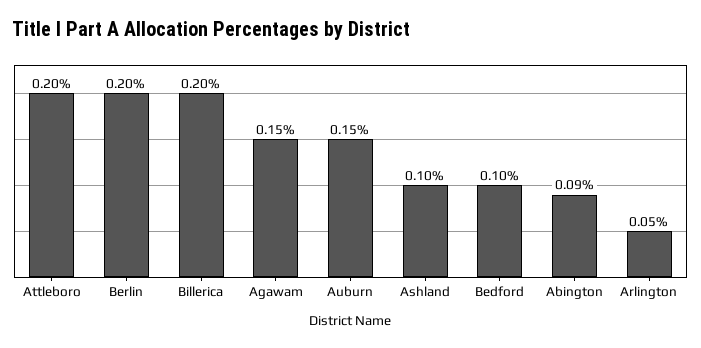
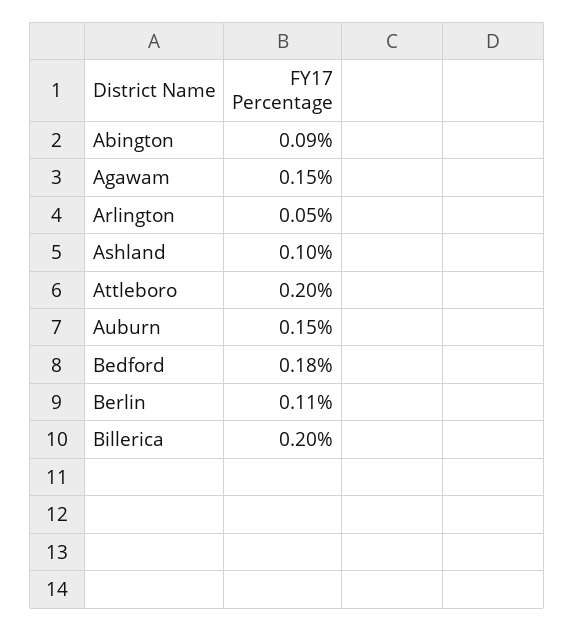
  {
    "Attleboro": 0.2,
-   "Berlin": 0.2,
+   "Berlin": 0.11,
    "Billerica": 0.2,
    "Agawam": 0.15,
    "Auburn": 0.15,
    "Ashland": 0.1,
-   "Bedford": 0.1,
+   "Bedford": 0.18,
    "Abington": 0.09,
    "Arlington": 0.05
  }

